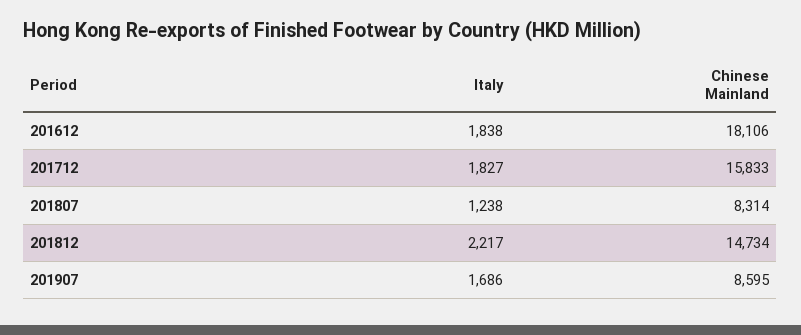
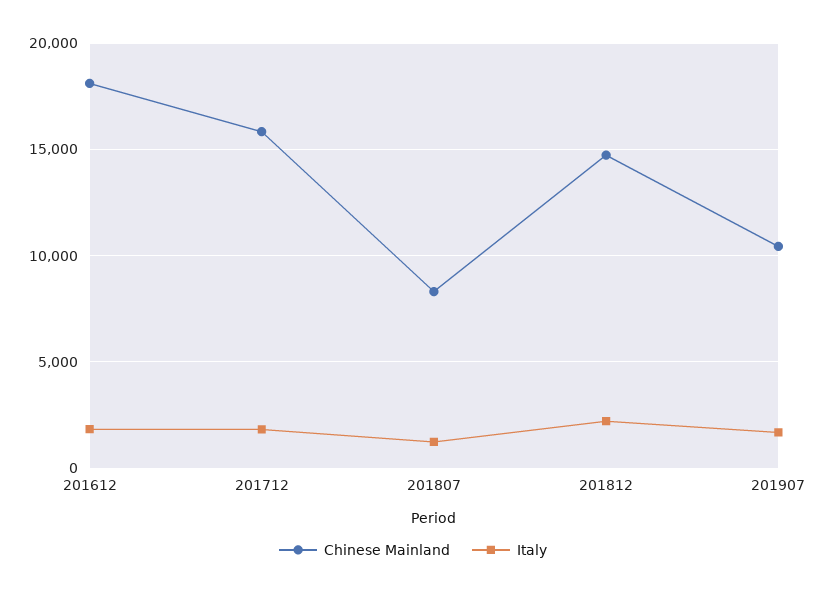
  {
    "Italy": {
      "201612": 1838,
      "201712": 1827,
      "201807": 1238,
      "201812": 2217,
      "201907": 1686
    },
    "Chinese Mainland": {
      "201612": 18106,
      "201712": 15833,
      "201807": 8314,
      "201812": 14734,
-     "201907": 8595
+     "201907": 10500
    }
  }

